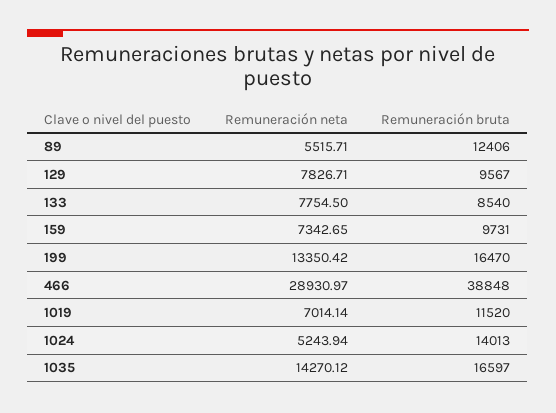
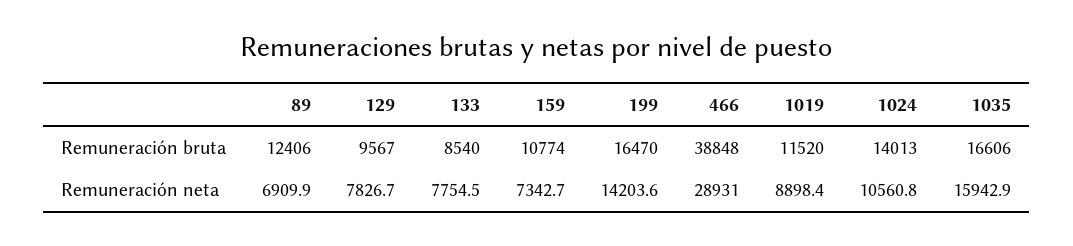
  {
    "Remuneración neta": {
-     "89": 5515.71,
+     "89": 6909.9,
      "129": 7826.71,
      "133": 7754.5,
      "159": 7342.65,
-     "199": 13350.42,
+     "199": 14203.6,
      "466": 28930.97,
-     "1019": 7014.14,
+     "1019": 8898.4,
-     "1024": 5243.94,
+     "1024": 10560.8,
-     "1035": 14270.12
+     "1035": 15942.9
    },
    "Remuneración bruta": {
      "89": 12406,
      "129": 9567,
      "133": 8540,
-     "159": 9731,
+     "159": 10774,
      "199": 16470,
      "466": 38848,
      "1019": 11520,
      "1024": 14013,
-     "1035": 16597
+     "1035": 16606
    }
  }

